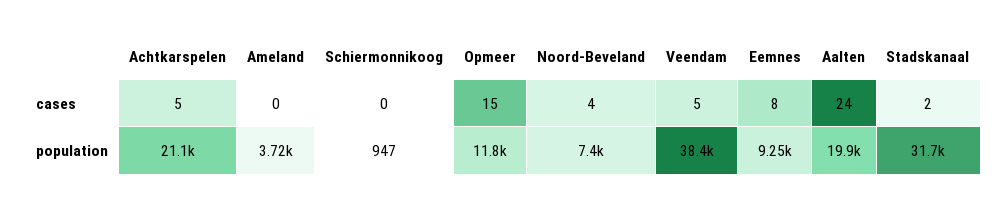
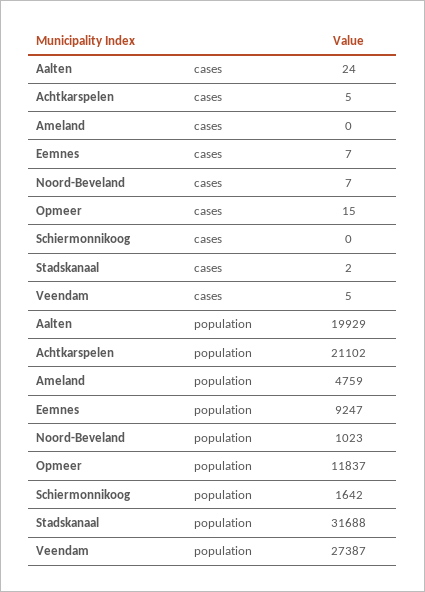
  {
    "Achtkarspelen": {
      "cases": 5,
      "population": 21102
    },
    "Ameland": {
      "cases": 0,
-     "population": 3720
+     "population": 4759
    },
    "Schiermonnikoog": {
      "cases": 0,
-     "population": 947
+     "population": 1642
    },
    "Opmeer": {
      "cases": 15,
      "population": 11837
    },
    "Noord-Beveland": {
-     "cases": 4,
+     "cases": 7,
-     "population": 7400
+     "population": 1023
    },
    "Veendam": {
      "cases": 5,
-     "population": 38400
+     "population": 27387
    },
    "Eemnes": {
-     "cases": 8,
+     "cases": 7,
      "population": 9247
    },
    "Aalten": {
      "cases": 24,
      "population": 19929
    },
    "Stadskanaal": {
      "cases": 2,
      "population": 31688
    }
  }

